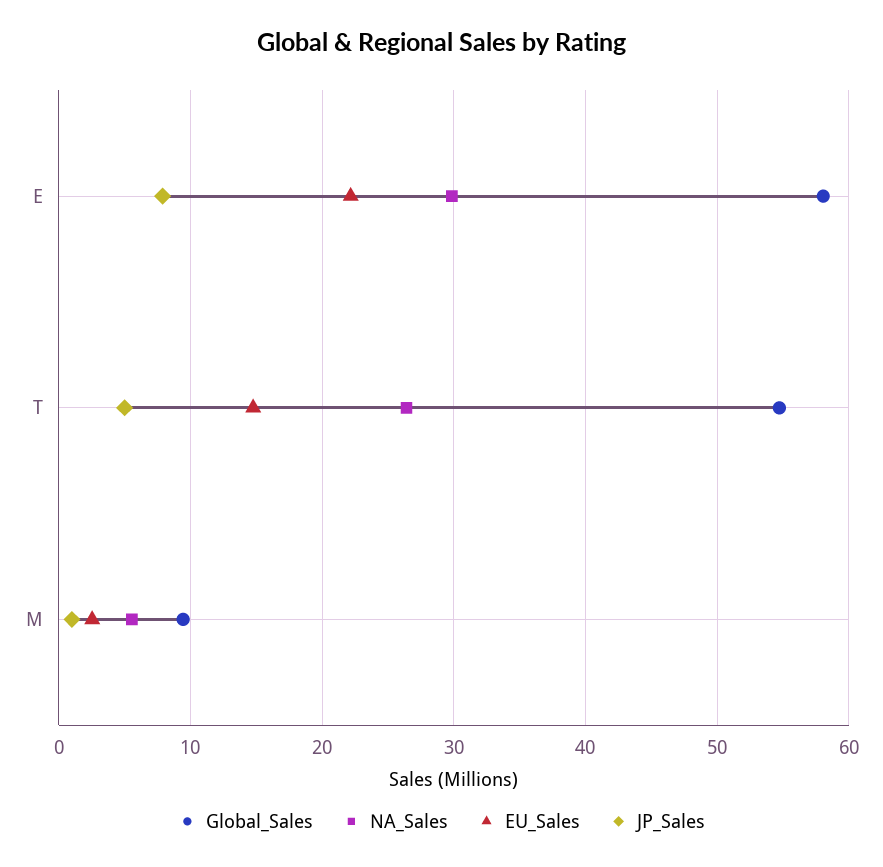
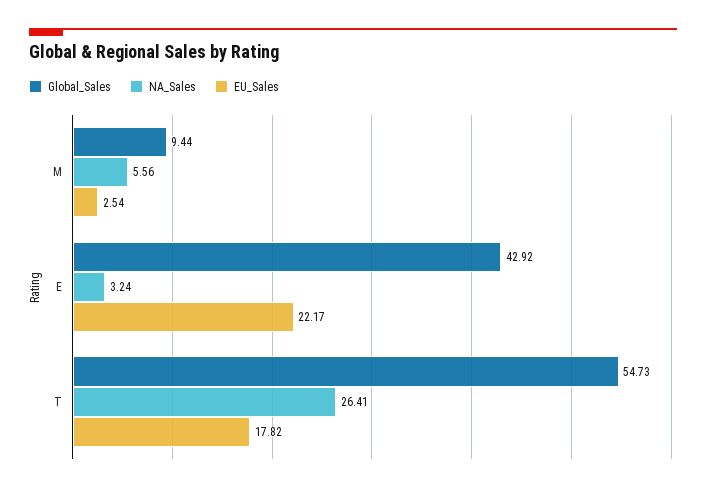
  {
    "Global_Sales": {
-     "E": 58,
+     "E": 42.92,
      "T": 54.73,
      "M": 9.44
    },
    "NA_Sales": {
-     "E": 30,
+     "E": 3.24,
      "T": 26.41,
      "M": 5.56
    },
    "EU_Sales": {
      "E": 22.17,
-     "T": 15,
+     "T": 17.82,
      "M": 2.54
-   },
+   }
-   "JP_Sales": {
-     "E": 8,
-     "T": 5,
-     "M": 1
-   }
  }

